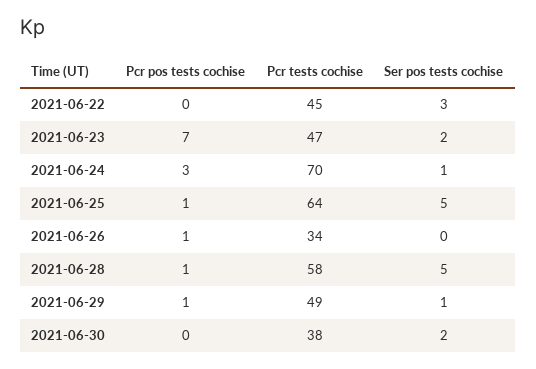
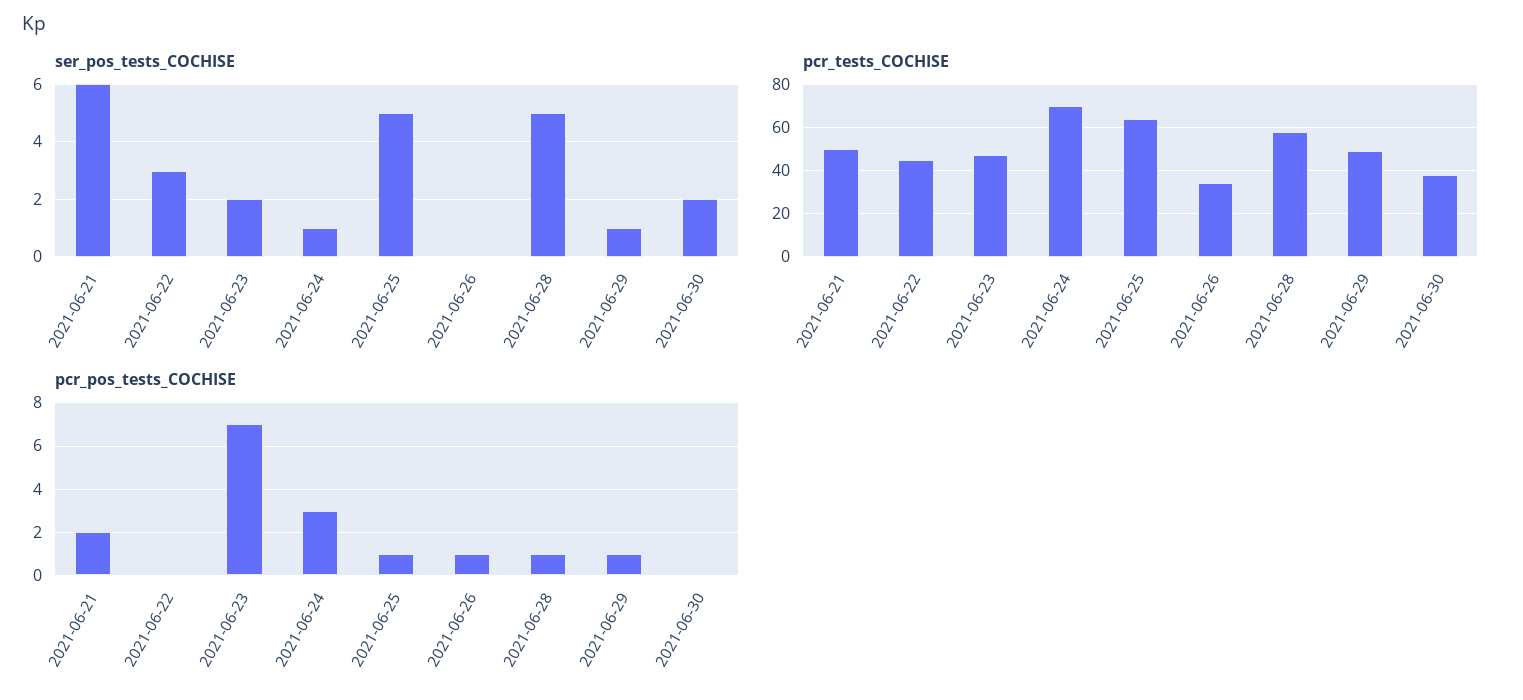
  {
    "Pcr pos tests cochise": {
      "2021-06-22": 0,
      "2021-06-23": 7,
      "2021-06-24": 3,
      "2021-06-25": 1,
      "2021-06-26": 1,
      "2021-06-28": 1,
      "2021-06-29": 1,
-     "2021-06-30": 0
+     "2021-06-30": 0,
+     "2021-06-21": 2
    },
    "Pcr tests cochise": {
      "2021-06-22": 45,
      "2021-06-23": 47,
      "2021-06-24": 70,
      "2021-06-25": 64,
      "2021-06-26": 34,
      "2021-06-28": 58,
      "2021-06-29": 49,
-     "2021-06-30": 38
+     "2021-06-30": 38,
+     "2021-06-21": 50
    },
    "Ser pos tests cochise": {
      "2021-06-22": 3,
      "2021-06-23": 2,
      "2021-06-24": 1,
      "2021-06-25": 5,
      "2021-06-26": 0,
      "2021-06-28": 5,
      "2021-06-29": 1,
-     "2021-06-30": 2
+     "2021-06-30": 2,
+     "2021-06-21": 6
    }
  }

